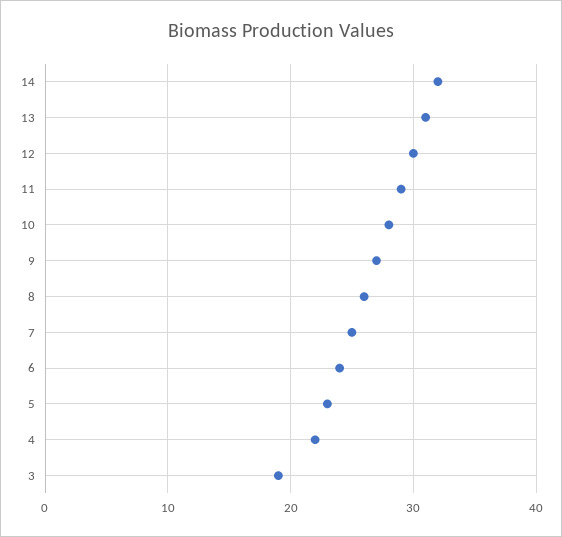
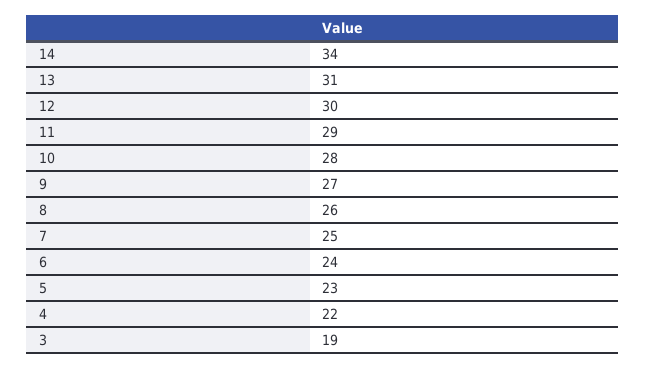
  {
-   "14": 32,
+   "14": 34,
    "13": 31,
    "12": 30,
    "11": 29,
    "10": 28,
    "9": 27,
    "8": 26,
    "7": 25,
    "6": 24,
    "5": 23,
    "4": 22,
    "3": 19
  }

